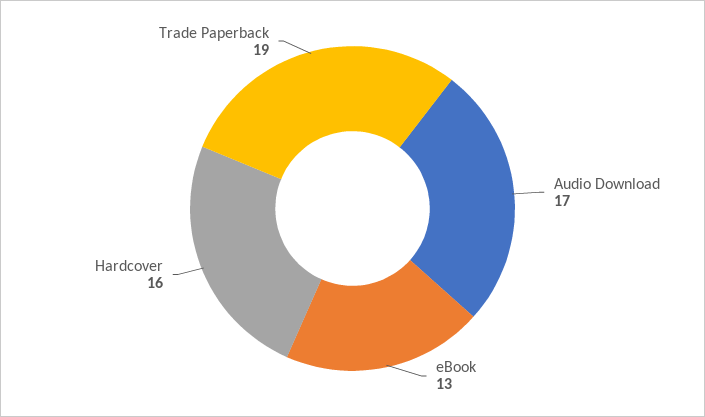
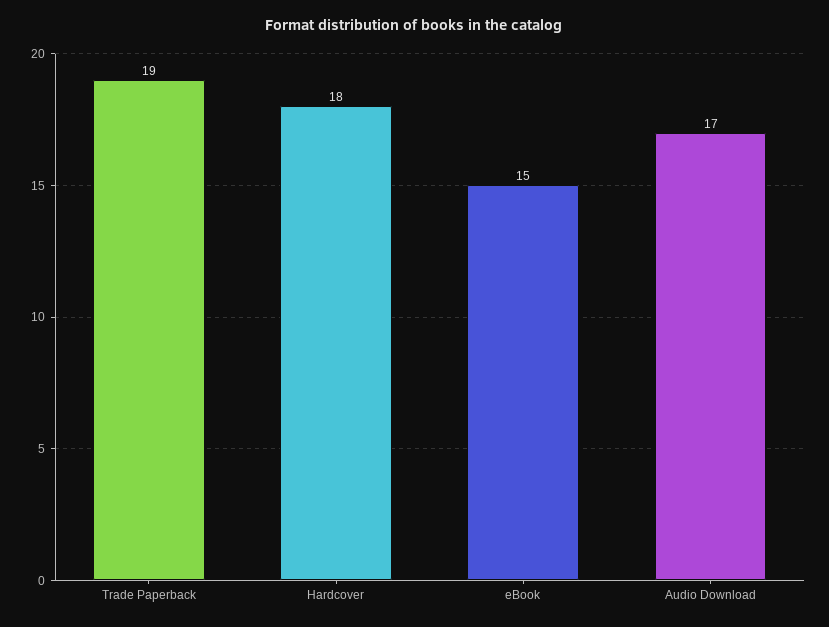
  {
    "Audio Download": 17,
-   "eBook": 13,
+   "eBook": 15,
-   "Hardcover": 16,
+   "Hardcover": 18,
    "Trade Paperback": 19
  }

